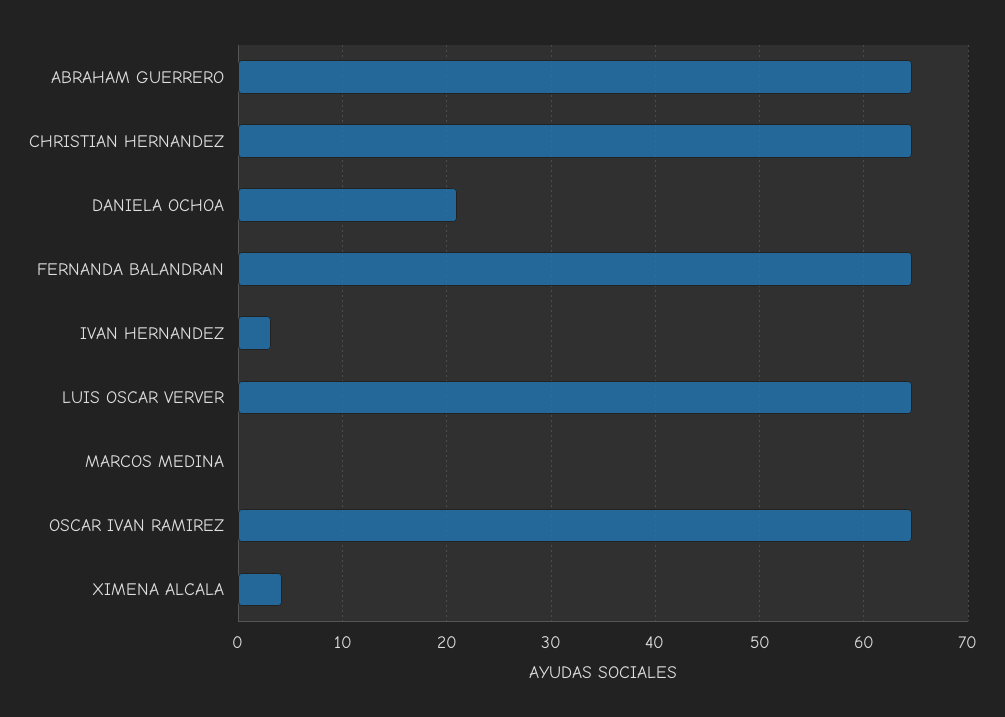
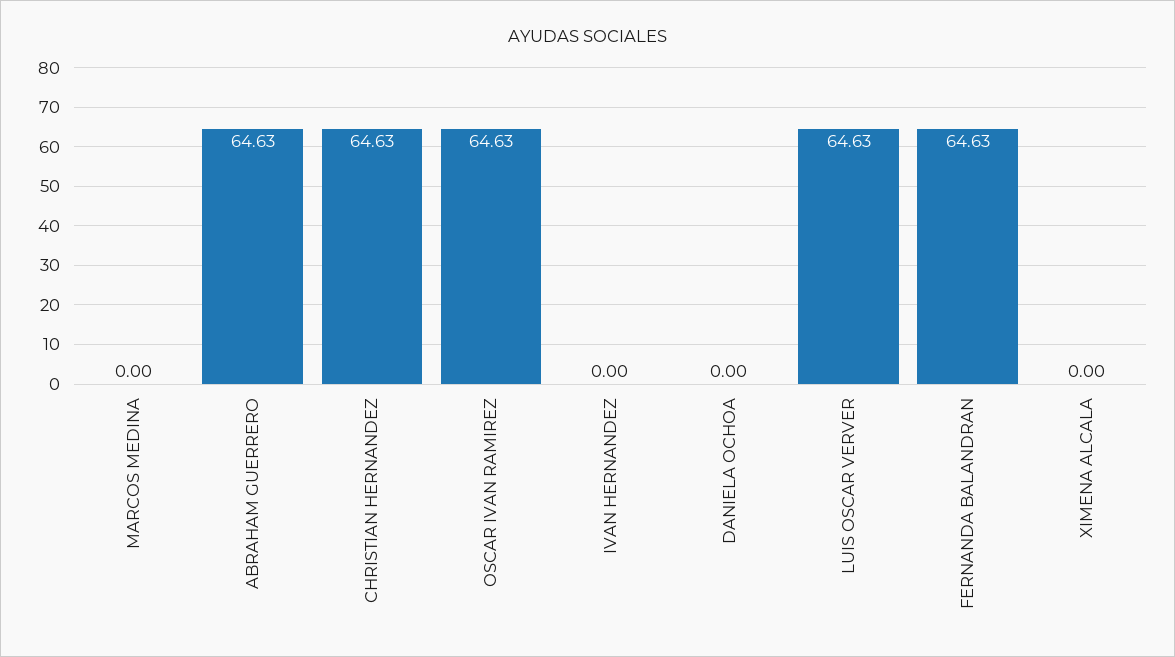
  {
    "ABRAHAM GUERRERO": 64.63,
    "CHRISTIAN HERNANDEZ": 64.63,
-   "DANIELA OCHOA": 21,
+   "DANIELA OCHOA": 0,
    "FERNANDA BALANDRAN": 64.63,
-   "IVAN HERNANDEZ": 3,
+   "IVAN HERNANDEZ": 0,
    "LUIS OSCAR VERVER": 64.63,
    "MARCOS MEDINA": 0,
    "OSCAR IVAN RAMIREZ": 64.63,
-   "XIMENA ALCALA": 4
+   "XIMENA ALCALA": 0
  }

